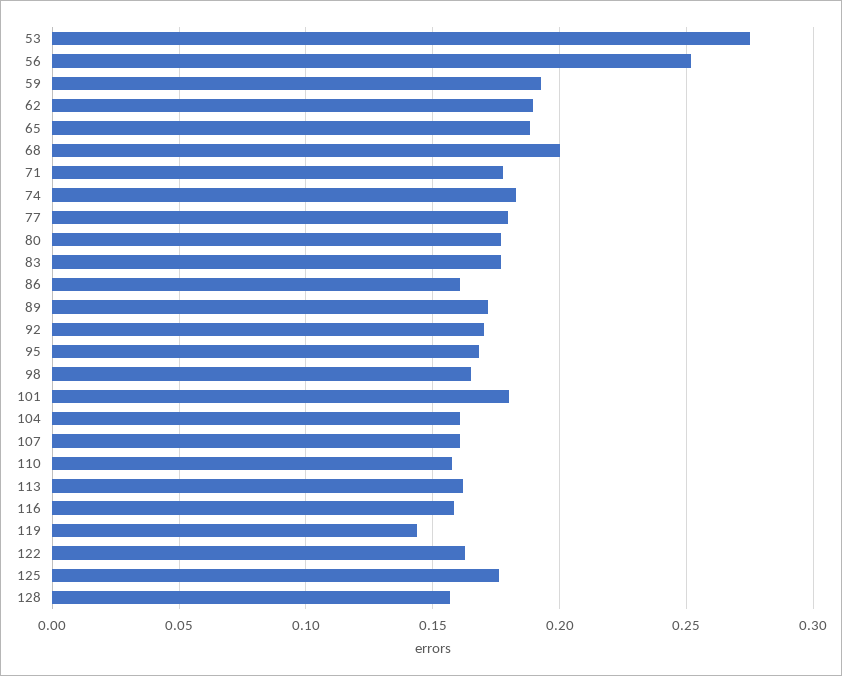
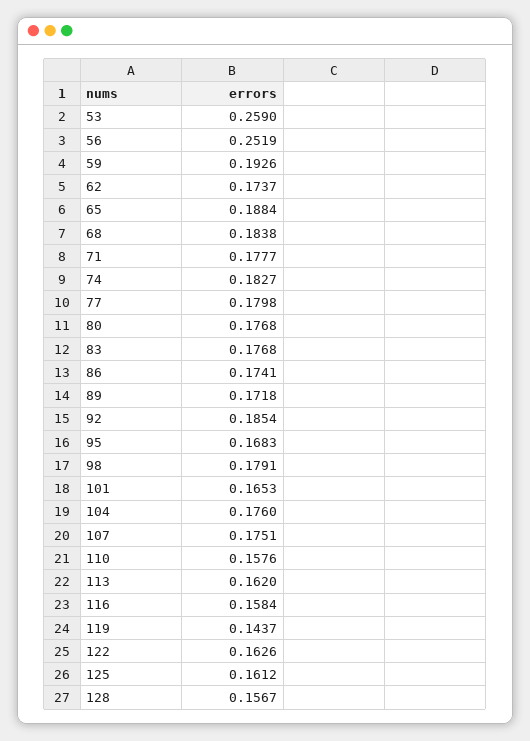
  {
-   "53": 0.275,
+   "53": 0.259,
    "56": 0.2519,
    "59": 0.1926,
-   "62": 0.19,
+   "62": 0.1737,
    "65": 0.1884,
-   "68": 0.2,
+   "68": 0.1838,
    "71": 0.1777,
    "74": 0.1827,
    "77": 0.1798,
    "80": 0.1768,
    "83": 0.1768,
-   "86": 0.16,
+   "86": 0.1741,
    "89": 0.1718,
-   "92": 0.17,
+   "92": 0.1854,
    "95": 0.1683,
-   "98": 0.165,
+   "98": 0.1791,
-   "101": 0.18,
+   "101": 0.1653,
-   "104": 0.16,
+   "104": 0.176,
-   "107": 0.16,
+   "107": 0.1751,
    "110": 0.1576,
    "113": 0.162,
    "116": 0.1584,
    "119": 0.1437,
    "122": 0.1626,
-   "125": 0.175,
+   "125": 0.1612,
    "128": 0.1567
  }

